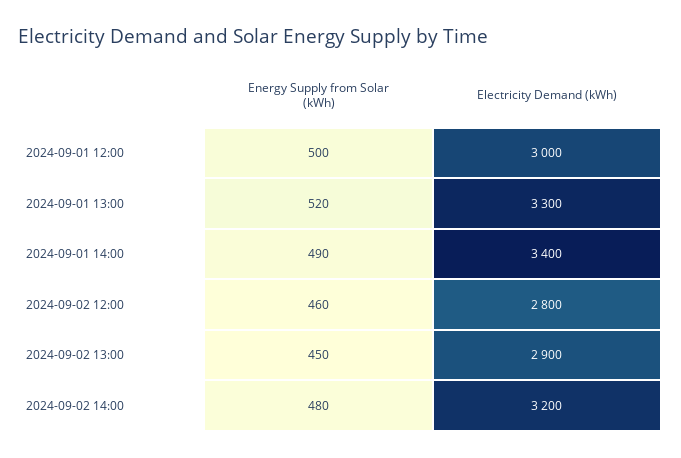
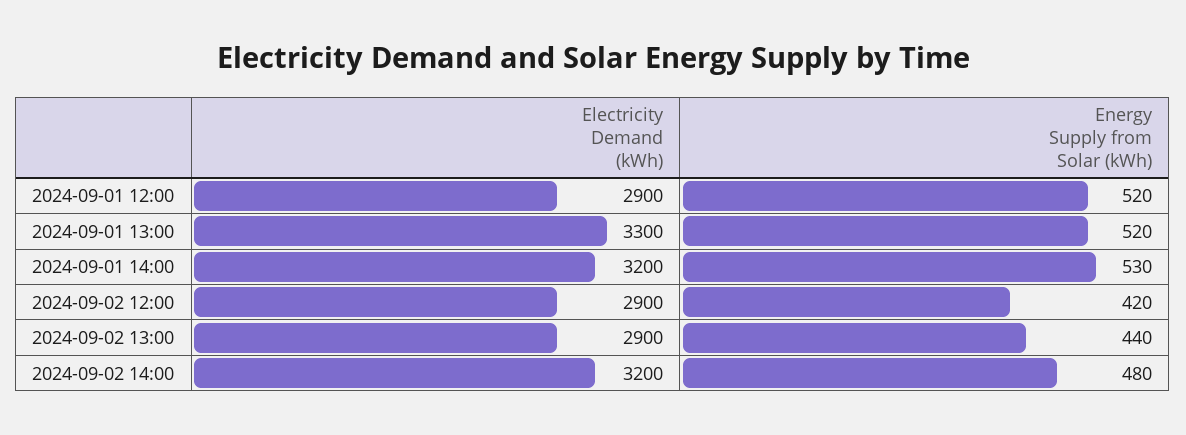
  {
    "Energy Supply from Solar (kWh)": {
-     "2024-09-01 12:00": 500,
+     "2024-09-01 12:00": 520,
      "2024-09-01 13:00": 520,
-     "2024-09-01 14:00": 490,
+     "2024-09-01 14:00": 530,
-     "2024-09-02 12:00": 460,
+     "2024-09-02 12:00": 420,
-     "2024-09-02 13:00": 450,
+     "2024-09-02 13:00": 440,
      "2024-09-02 14:00": 480
    },
    "Electricity Demand (kWh)": {
-     "2024-09-01 12:00": 3000,
+     "2024-09-01 12:00": 2900,
      "2024-09-01 13:00": 3300,
-     "2024-09-01 14:00": 3400,
+     "2024-09-01 14:00": 3200,
-     "2024-09-02 12:00": 2800,
+     "2024-09-02 12:00": 2900,
      "2024-09-02 13:00": 2900,
      "2024-09-02 14:00": 3200
    }
  }

